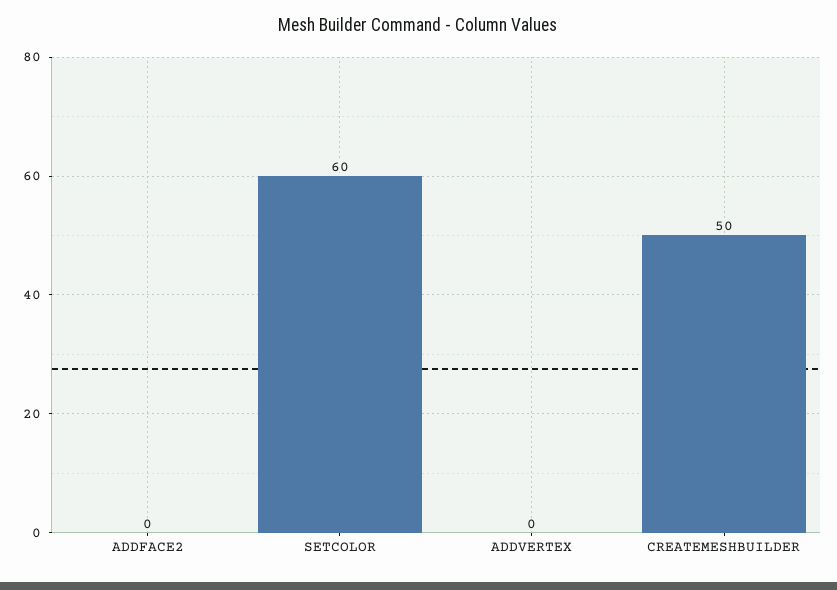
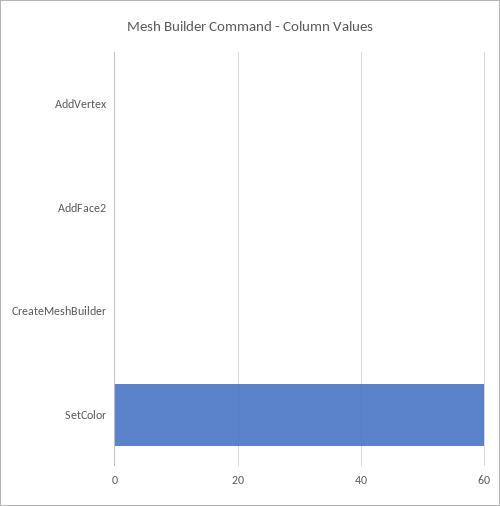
  {
    "ADDFACE2": 0,
    "SETCOLOR": 60,
    "ADDVERTEX": 0,
-   "CREATEMESHBUILDER": 50
+   "CREATEMESHBUILDER": 0
  }

